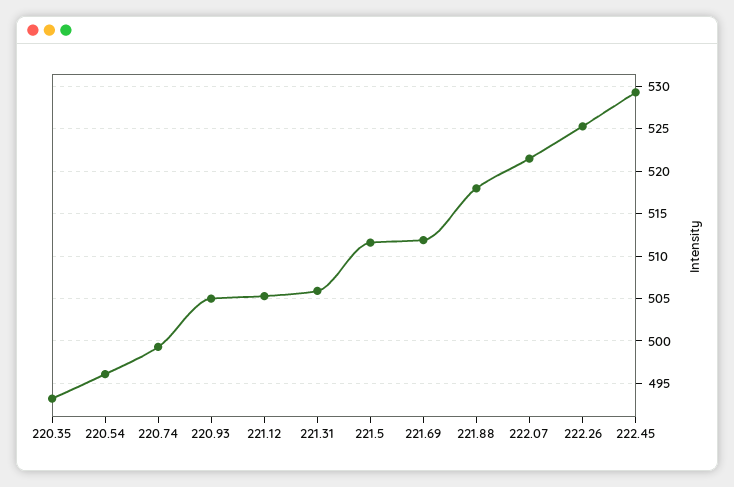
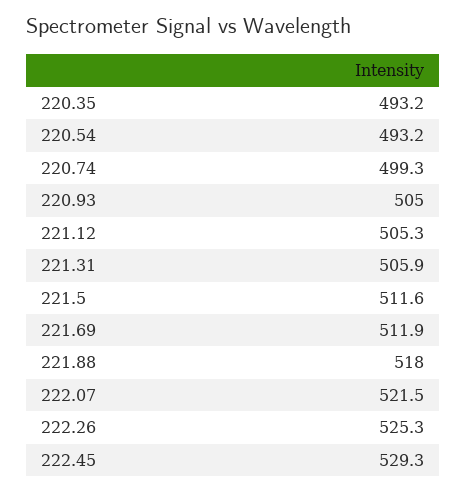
  {
    "220.35": 493.2,
-   "220.54": 496,
+   "220.54": 493.2,
    "220.74": 499.3,
    "220.93": 505,
    "221.12": 505.3,
    "221.31": 505.9,
    "221.5": 511.6,
    "221.69": 511.9,
    "221.88": 518,
    "222.07": 521.5,
    "222.26": 525.3,
    "222.45": 529.3
  }

